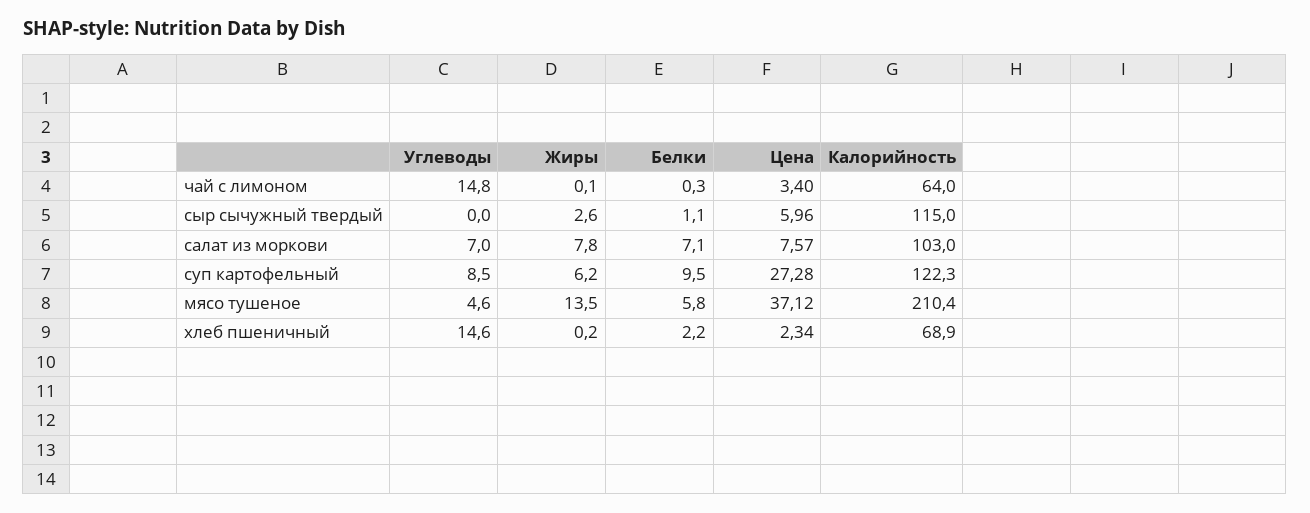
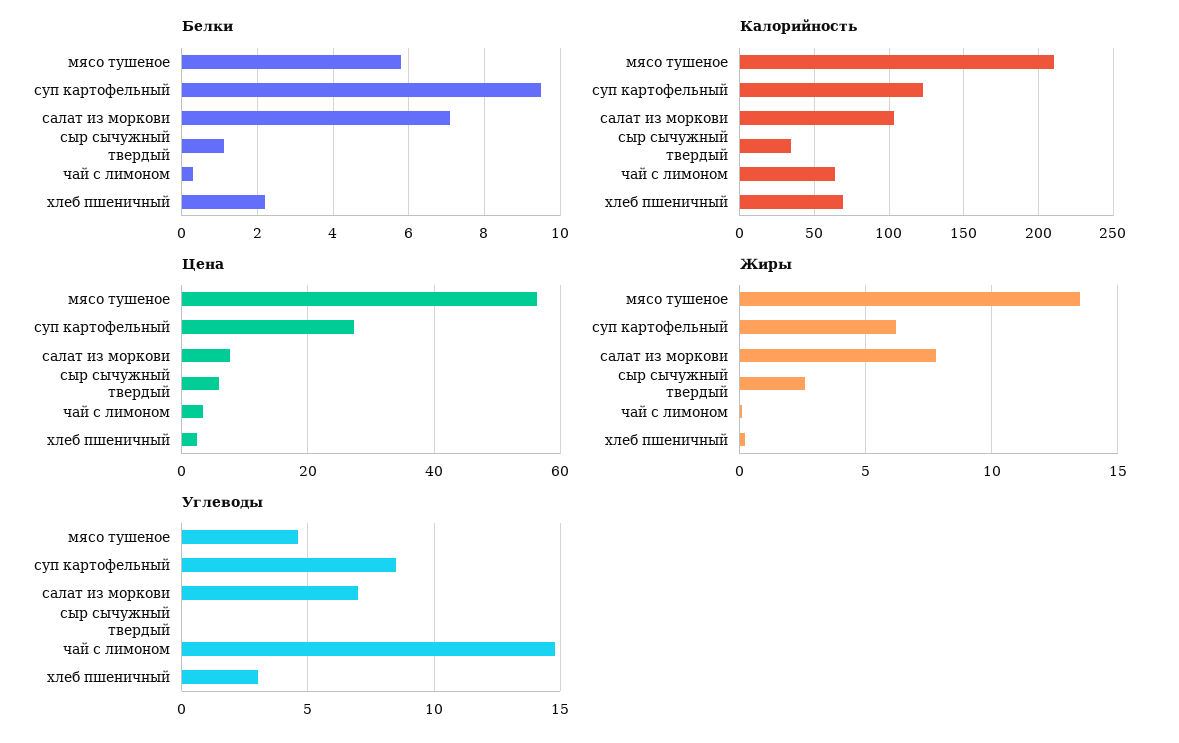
  {
    "Углеводы": {
      "чай с лимоном": 14.8,
      "сыр сычужный твердый": 0,
      "салат из моркови": 7,
      "суп картофельный": 8.5,
      "мясо тушеное": 4.6,
-     "хлеб пшеничный": 14.6
+     "хлеб пшеничный": 3
    },
    "Жиры": {
      "чай с лимоном": 0.1,
      "сыр сычужный твердый": 2.6,
      "салат из моркови": 7.8,
      "суп картофельный": 6.2,
      "мясо тушеное": 13.5,
      "хлеб пшеничный": 0.2
    },
    "Белки": {
      "чай с лимоном": 0.3,
      "сыр сычужный твердый": 1.1,
      "салат из моркови": 7.1,
      "суп картофельный": 9.5,
      "мясо тушеное": 5.8,
      "хлеб пшеничный": 2.2
    },
    "Цена": {
      "чай с лимоном": 3.4,
      "сыр сычужный твердый": 5.96,
      "салат из моркови": 7.57,
      "суп картофельный": 27.28,
-     "мясо тушеное": 37.12,
+     "мясо тушеное": 56,
      "хлеб пшеничный": 2.34
    },
    "Калорийность": {
      "чай с лимоном": 64,
-     "сыр сычужный твердый": 115,
+     "сыр сычужный твердый": 35,
      "салат из моркови": 103,
      "суп картофельный": 122.3,
      "мясо тушеное": 210.4,
      "хлеб пшеничный": 68.9
    }
  }

